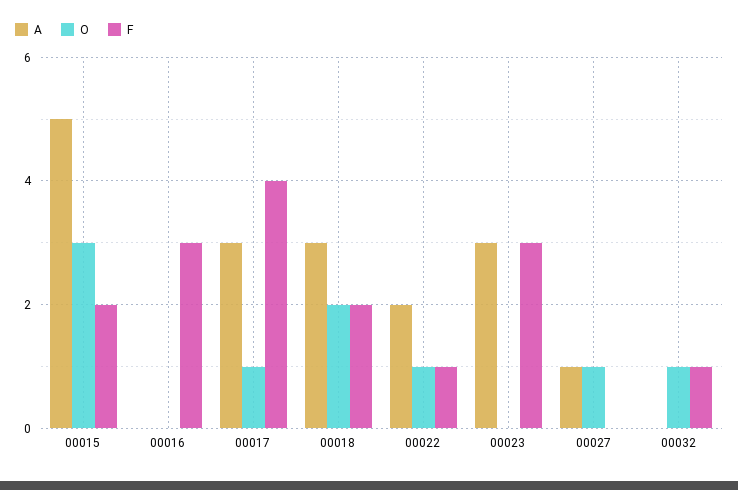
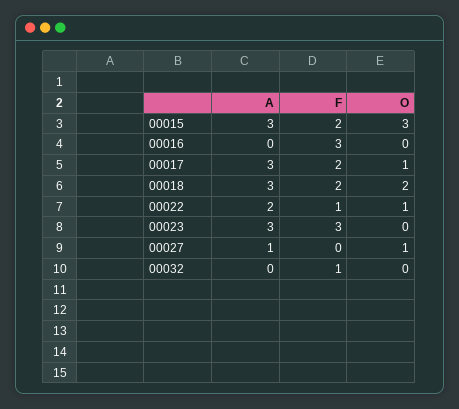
  {
    "A": {
-     "00015": 5,
+     "00015": 3,
      "00016": 0,
      "00017": 3,
      "00018": 3,
      "00022": 2,
      "00023": 3,
      "00027": 1,
      "00032": 0
    },
    "O": {
      "00015": 3,
      "00016": 0,
      "00017": 1,
      "00018": 2,
      "00022": 1,
      "00023": 0,
      "00027": 1,
-     "00032": 1
+     "00032": 0
    },
    "F": {
      "00015": 2,
      "00016": 3,
-     "00017": 4,
+     "00017": 2,
      "00018": 2,
      "00022": 1,
      "00023": 3,
      "00027": 0,
      "00032": 1
    }
  }

